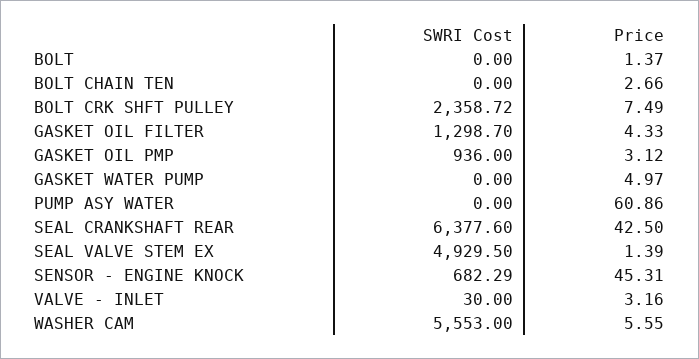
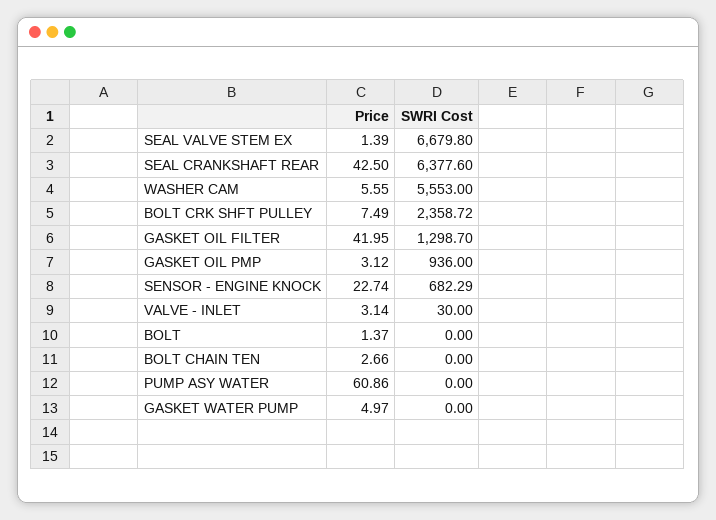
  {
    "SWRI Cost": {
      "BOLT": 0,
      "BOLT CHAIN TEN": 0,
      "BOLT CRK SHFT PULLEY": 2358.72,
      "GASKET OIL FILTER": 1298.7,
      "GASKET OIL PMP": 936,
      "GASKET WATER PUMP": 0,
      "PUMP ASY WATER": 0,
      "SEAL CRANKSHAFT REAR": 6377.6,
-     "SEAL VALVE STEM EX": 4929.5,
+     "SEAL VALVE STEM EX": 6679.8,
      "SENSOR - ENGINE KNOCK": 682.29,
      "VALVE - INLET": 30,
      "WASHER CAM": 5553
    },
    "Price": {
      "BOLT": 1.37,
      "BOLT CHAIN TEN": 2.66,
      "BOLT CRK SHFT PULLEY": 7.49,
-     "GASKET OIL FILTER": 4.33,
+     "GASKET OIL FILTER": 41.95,
      "GASKET OIL PMP": 3.12,
      "GASKET WATER PUMP": 4.97,
      "PUMP ASY WATER": 60.86,
      "SEAL CRANKSHAFT REAR": 42.5,
      "SEAL VALVE STEM EX": 1.39,
-     "SENSOR - ENGINE KNOCK": 45.31,
+     "SENSOR - ENGINE KNOCK": 22.74,
-     "VALVE - INLET": 3.16,
+     "VALVE - INLET": 3.14,
      "WASHER CAM": 5.55
    }
  }

